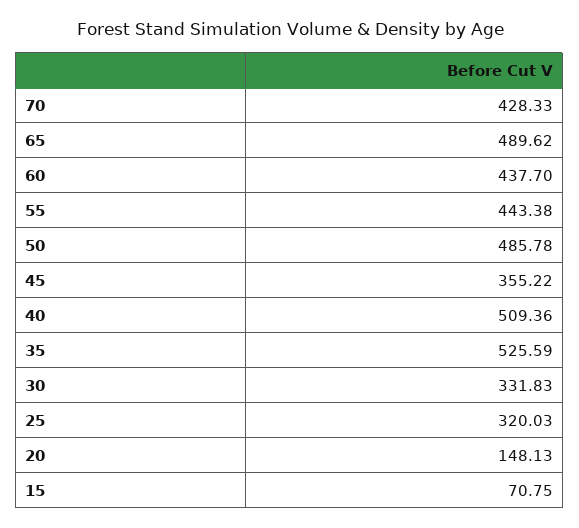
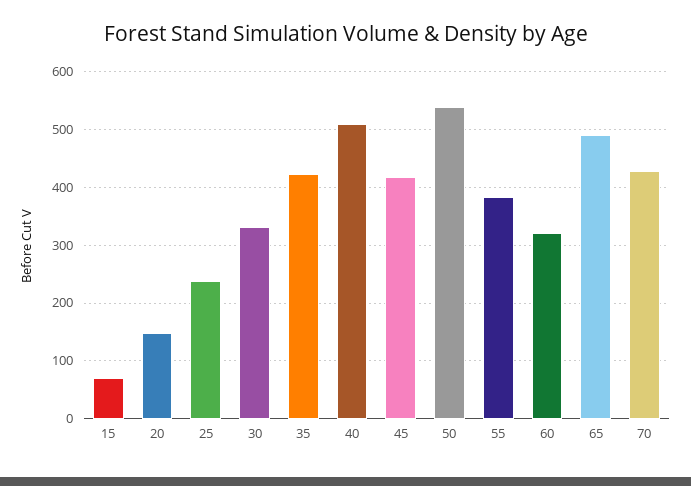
  {
    "70": 428.33,
    "65": 489.62,
-   "60": 437.7,
+   "60": 320,
-   "55": 443.38,
+   "55": 380,
-   "50": 485.78,
+   "50": 540,
-   "45": 355.22,
+   "45": 420,
    "40": 509.36,
-   "35": 525.59,
+   "35": 420,
    "30": 331.83,
-   "25": 320.03,
+   "25": 240,
    "20": 148.13,
    "15": 70.75
  }

